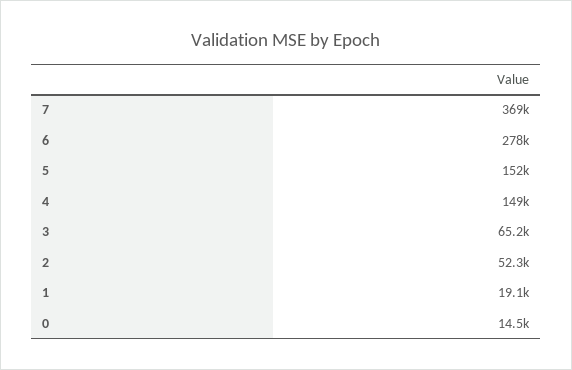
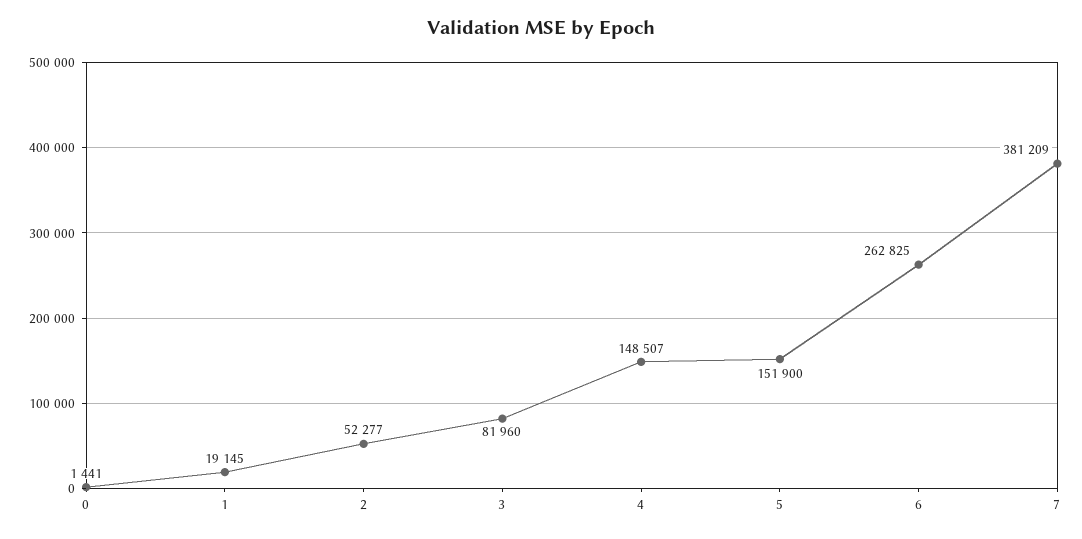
  {
-   "7": 369000,
+   "7": 381209,
-   "6": 278000,
+   "6": 262825,
    "5": 151900,
    "4": 148507,
-   "3": 65200,
+   "3": 81960,
    "2": 52277,
    "1": 19145,
-   "0": 14500
+   "0": 1441
  }

